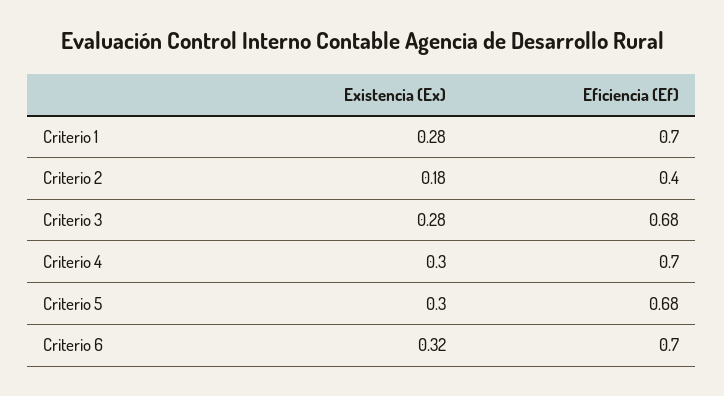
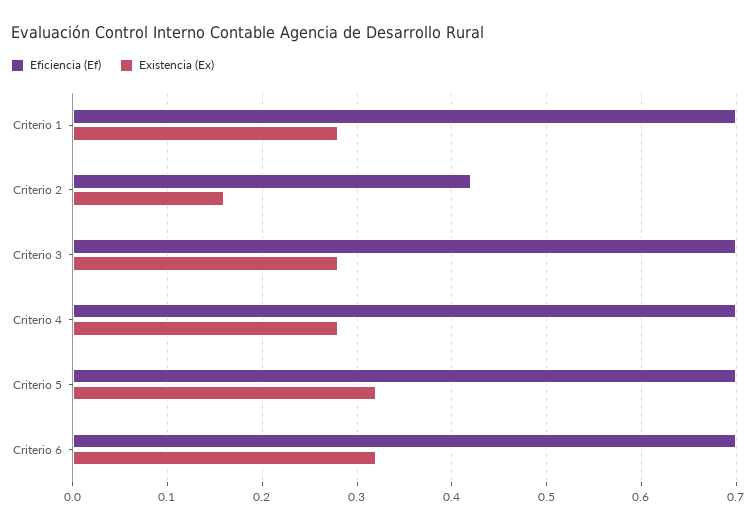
  {
    "Existencia (Ex)": {
      "Criterio 1": 0.28,
-     "Criterio 2": 0.18,
+     "Criterio 2": 0.16,
      "Criterio 3": 0.28,
-     "Criterio 4": 0.3,
+     "Criterio 4": 0.28,
-     "Criterio 5": 0.3,
+     "Criterio 5": 0.32,
      "Criterio 6": 0.32
    },
    "Eficiencia (Ef)": {
      "Criterio 1": 0.7,
-     "Criterio 2": 0.4,
+     "Criterio 2": 0.42,
-     "Criterio 3": 0.68,
+     "Criterio 3": 0.7,
      "Criterio 4": 0.7,
-     "Criterio 5": 0.68,
+     "Criterio 5": 0.7,
      "Criterio 6": 0.7
    }
  }

